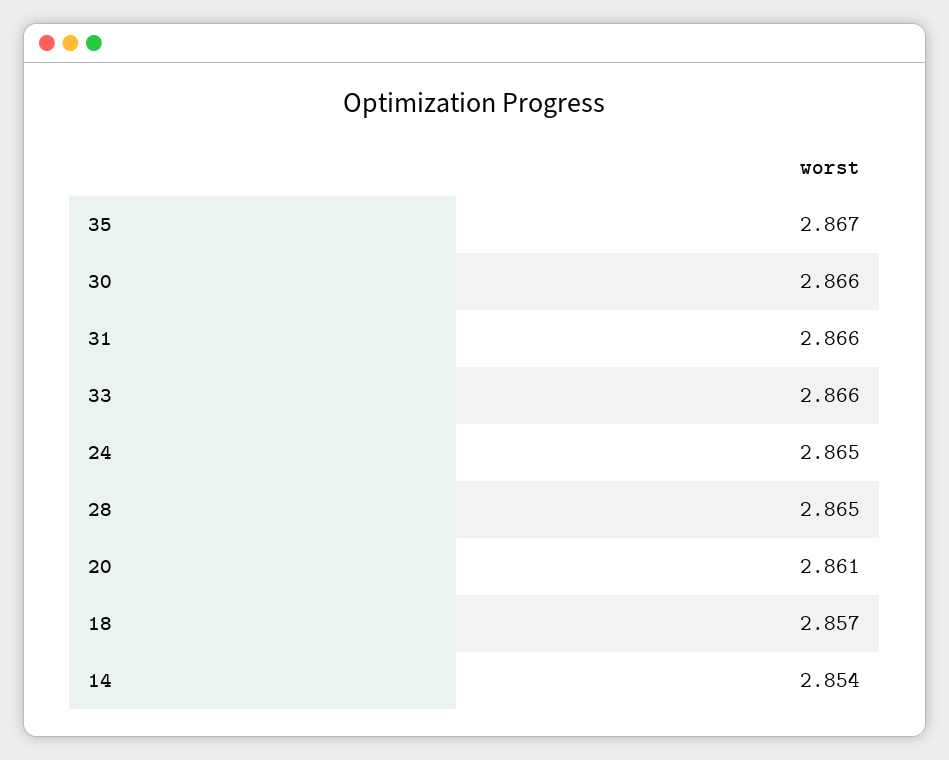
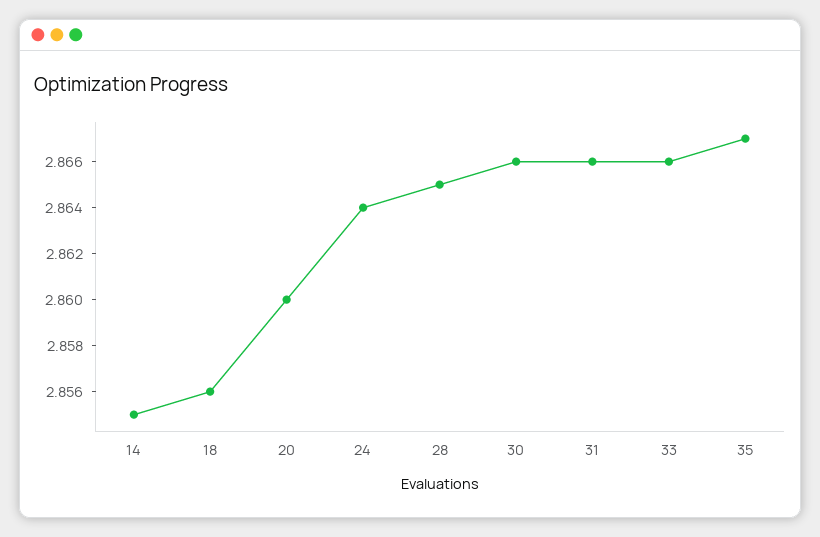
  {
    "35": 2.867,
    "30": 2.866,
    "31": 2.866,
    "33": 2.866,
-   "24": 2.865,
+   "24": 2.864,
    "28": 2.865,
-   "20": 2.861,
+   "20": 2.86,
-   "18": 2.857,
+   "18": 2.856,
-   "14": 2.854
+   "14": 2.855
  }

